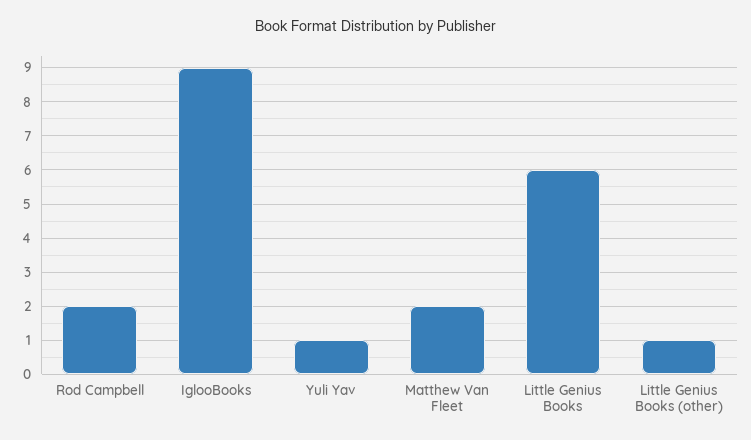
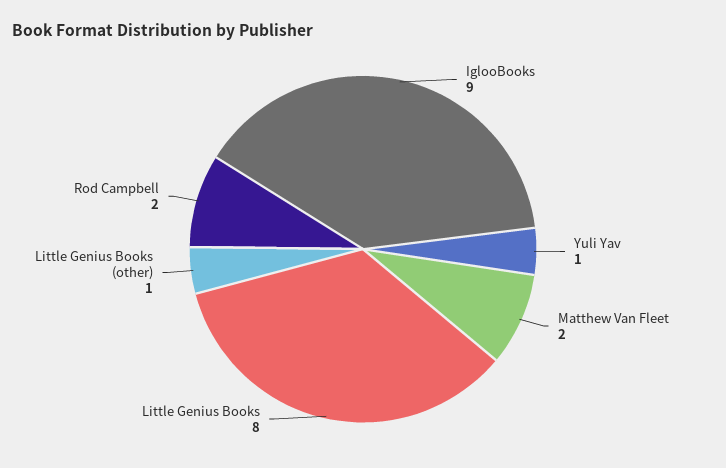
  {
    "Rod Campbell": 2,
    "IglooBooks": 9,
    "Yuli Yav": 1,
    "Matthew Van Fleet": 2,
-   "Little Genius Books": 6,
+   "Little Genius Books": 8,
    "Little Genius Books (other)": 1
  }

